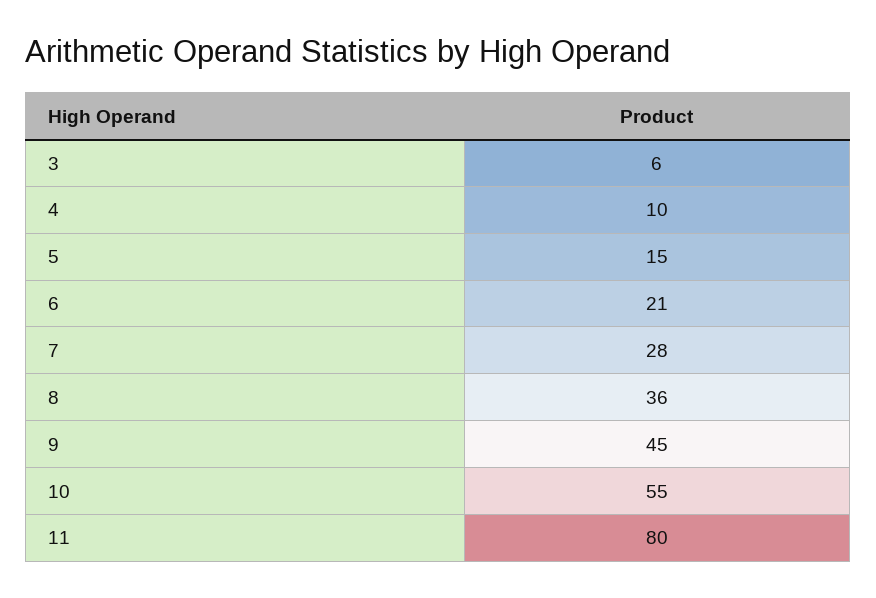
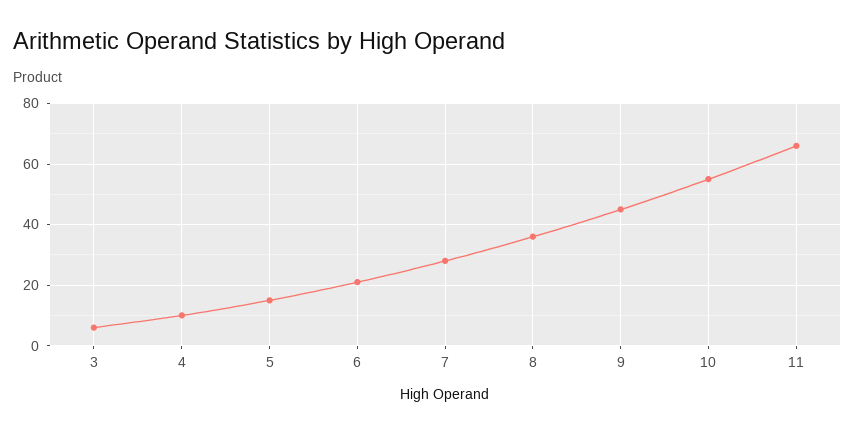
  {
    "3": 6,
    "4": 10,
    "5": 15,
    "6": 21,
    "7": 28,
    "8": 36,
    "9": 45,
    "10": 55,
-   "11": 80
+   "11": 65
  }

